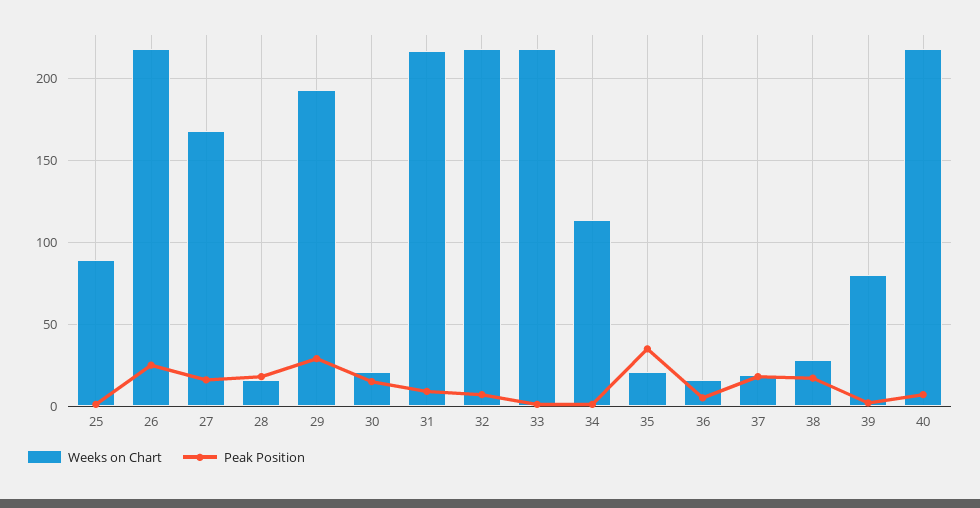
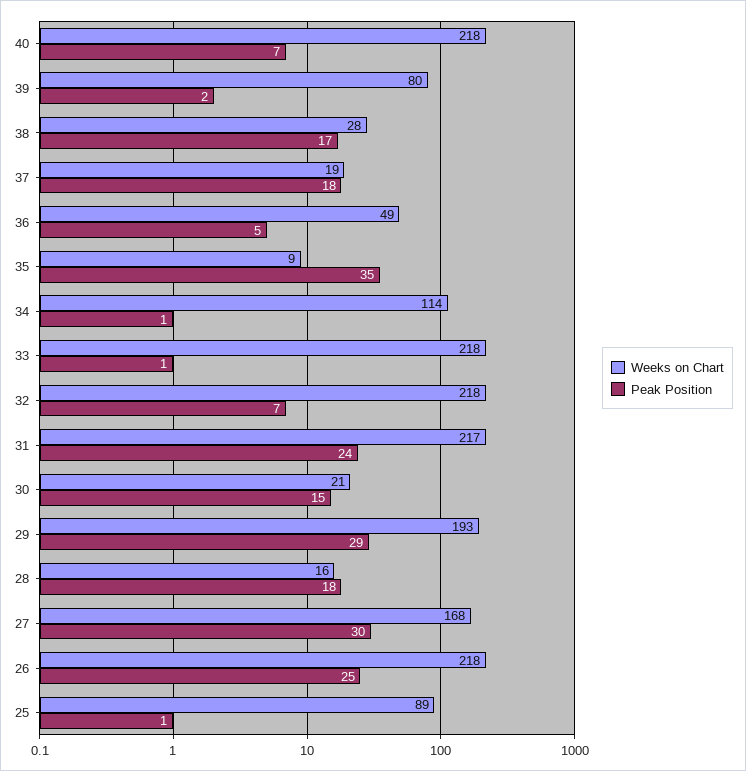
  {
    "Weeks on Chart": {
      "25": 89,
      "26": 218,
      "27": 168,
      "28": 16,
      "29": 193,
      "30": 21,
      "31": 217,
      "32": 218,
      "33": 218,
      "34": 114,
-     "35": 20,
+     "35": 9,
-     "36": 15,
+     "36": 49,
      "37": 19,
      "38": 28,
      "39": 80,
      "40": 218
    },
    "Peak Position": {
      "25": 1,
      "26": 25,
-     "27": 15,
+     "27": 30,
      "28": 18,
      "29": 29,
      "30": 15,
-     "31": 10,
+     "31": 24,
      "32": 7,
      "33": 1,
      "34": 1,
      "35": 35,
      "36": 5,
      "37": 18,
      "38": 17,
      "39": 2,
      "40": 7
    }
  }

